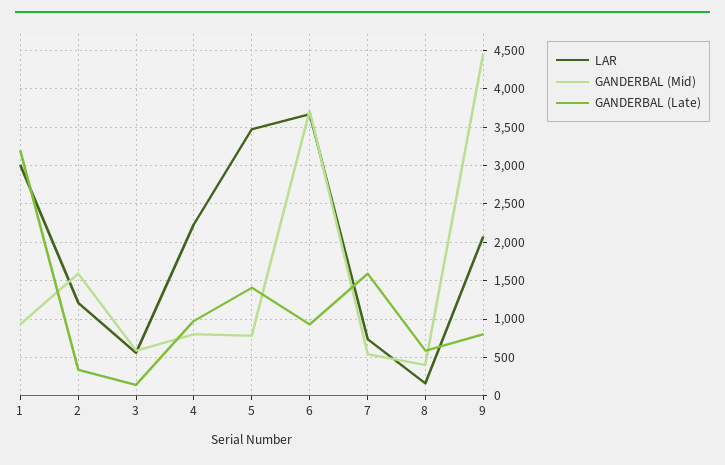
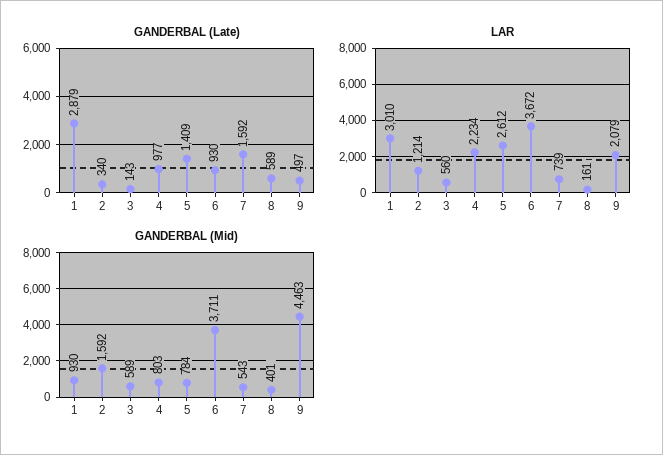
  {
    "LAR": {
      "1": 3010,
      "2": 1214,
      "3": 560,
      "4": 2234,
-     "5": 3500,
+     "5": 2612,
      "6": 3672,
      "7": 739,
      "8": 161,
      "9": 2079
    },
    "GANDERBAL (Mid)": {
      "1": 930,
      "2": 1592,
      "3": 589,
      "4": 803,
      "5": 784,
      "6": 3711,
      "7": 543,
      "8": 401,
      "9": 4463
    },
    "GANDERBAL (Late)": {
-     "1": 3200,
+     "1": 2879,
      "2": 340,
      "3": 143,
      "4": 977,
      "5": 1409,
      "6": 930,
      "7": 1592,
      "8": 589,
-     "9": 800
+     "9": 497
    }
  }

